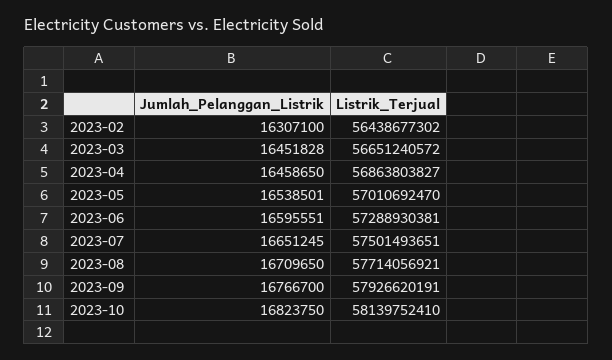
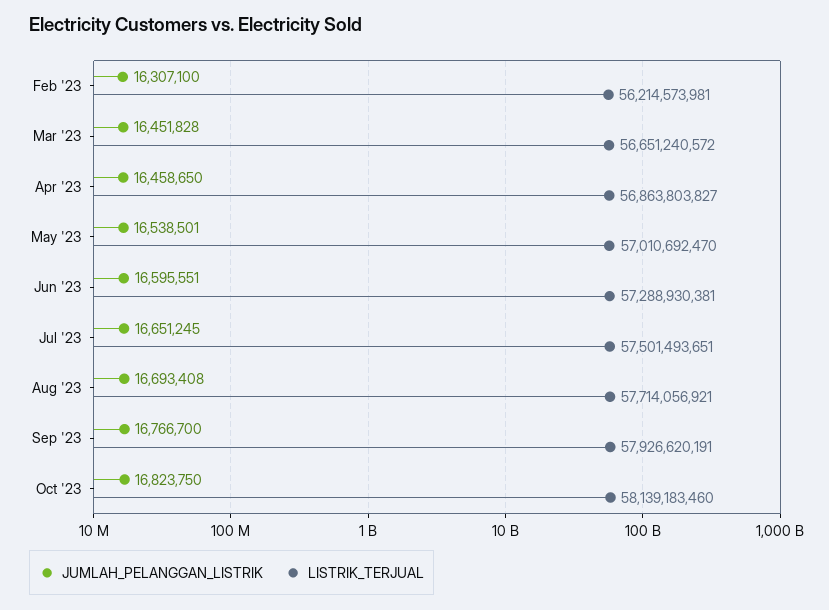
  {
    "Jumlah_Pelanggan_Listrik": {
      "2023-02": 16307100,
      "2023-03": 16451828,
      "2023-04": 16458650,
      "2023-05": 16538501,
      "2023-06": 16595551,
      "2023-07": 16651245,
-     "2023-08": 16709650,
+     "2023-08": 16693408,
      "2023-09": 16766700,
      "2023-10": 16823750
    },
    "Listrik_Terjual": {
-     "2023-02": 56438677302,
+     "2023-02": 56214573981,
      "2023-03": 56651240572,
      "2023-04": 56863803827,
      "2023-05": 57010692470,
      "2023-06": 57288930381,
      "2023-07": 57501493651,
      "2023-08": 57714056921,
      "2023-09": 57926620191,
-     "2023-10": 58139752410
+     "2023-10": 58139183460
    }
  }

